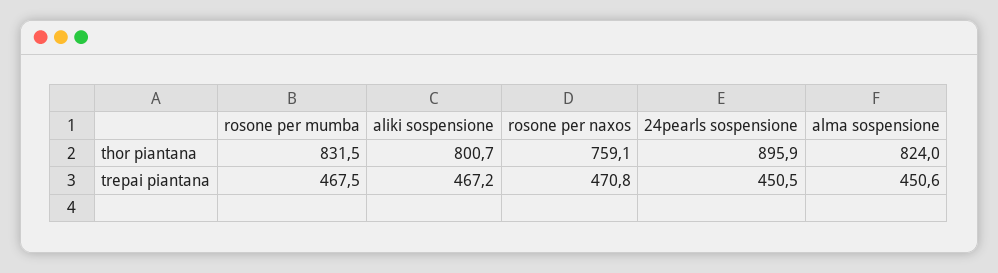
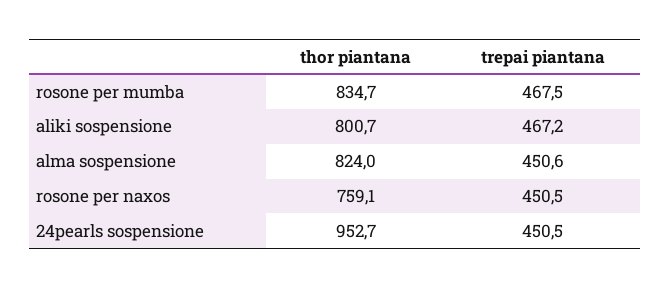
  {
    "rosone per mumba": {
-     "thor piantana": 831.5,
+     "thor piantana": 834.7,
      "trepai piantana": 467.5
    },
    "aliki sospensione": {
      "thor piantana": 800.7,
      "trepai piantana": 467.2
    },
    "rosone per naxos": {
      "thor piantana": 759.1,
-     "trepai piantana": 470.8
+     "trepai piantana": 450.5
    },
    "24pearls sospensione": {
-     "thor piantana": 895.9,
+     "thor piantana": 952.7,
      "trepai piantana": 450.5
    },
    "alma sospensione": {
      "thor piantana": 824,
      "trepai piantana": 450.6
    }
  }

